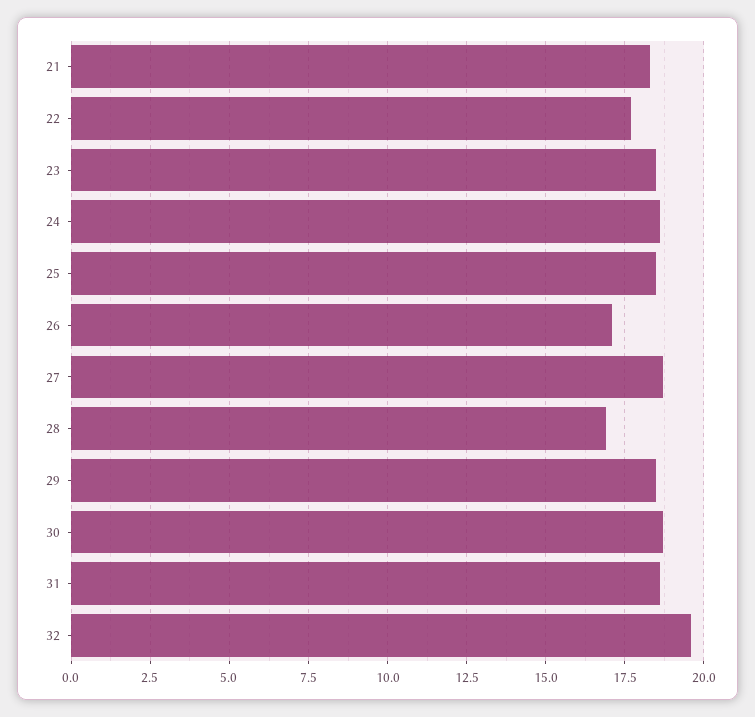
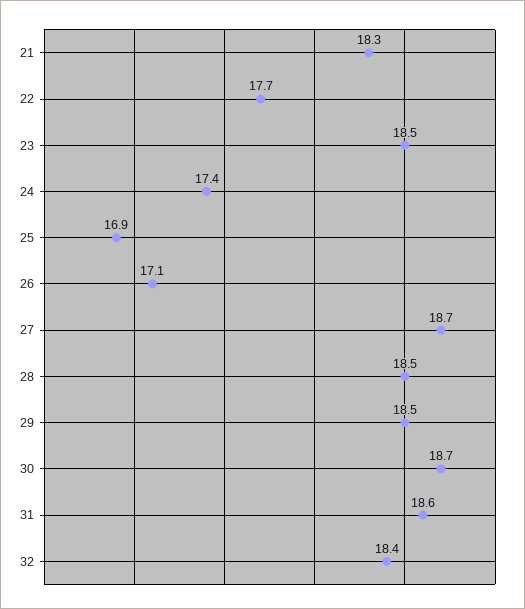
  {
    "21": 18.3,
    "22": 17.7,
    "23": 18.5,
-   "24": 18.5,
+   "24": 17.4,
-   "25": 18.5,
+   "25": 16.9,
    "26": 17.1,
    "27": 18.7,
-   "28": 17,
+   "28": 18.5,
    "29": 18.5,
    "30": 18.7,
    "31": 18.6,
-   "32": 19.5
+   "32": 18.4
  }

